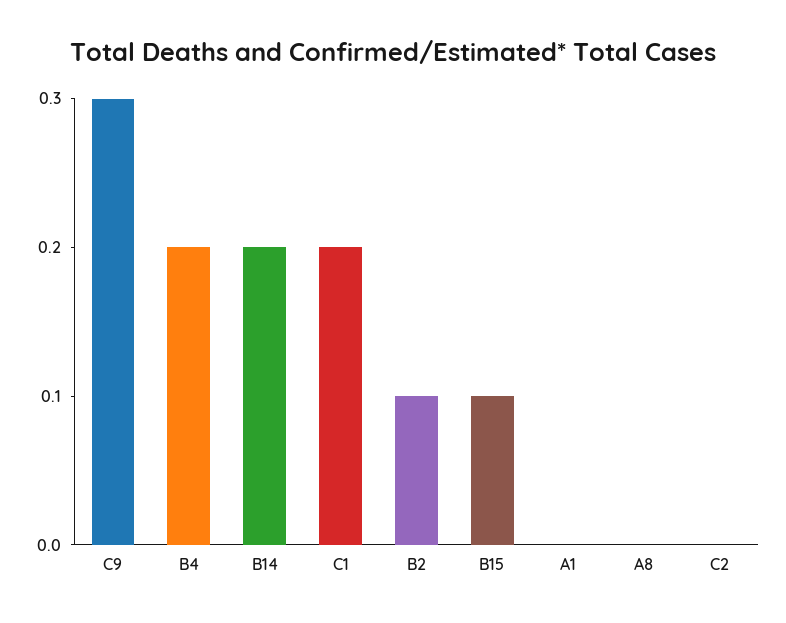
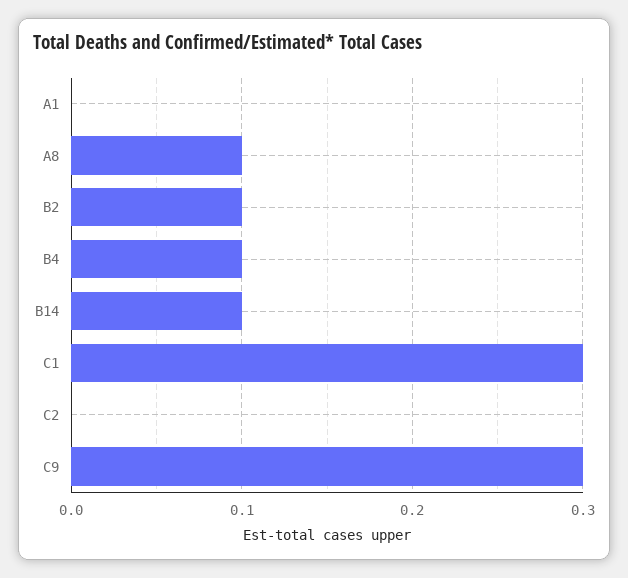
  {
    "C9": 0.3,
-   "B4": 0.2,
+   "B4": 0.1,
-   "B14": 0.2,
+   "B14": 0.1,
-   "C1": 0.2,
+   "C1": 0.3,
    "B2": 0.1,
-   "B15": 0.1,
    "A1": 0,
-   "A8": 0,
+   "A8": 0.1,
    "C2": 0
  }

